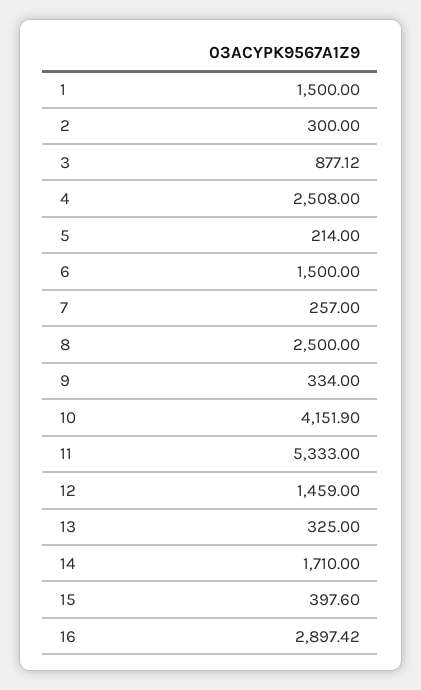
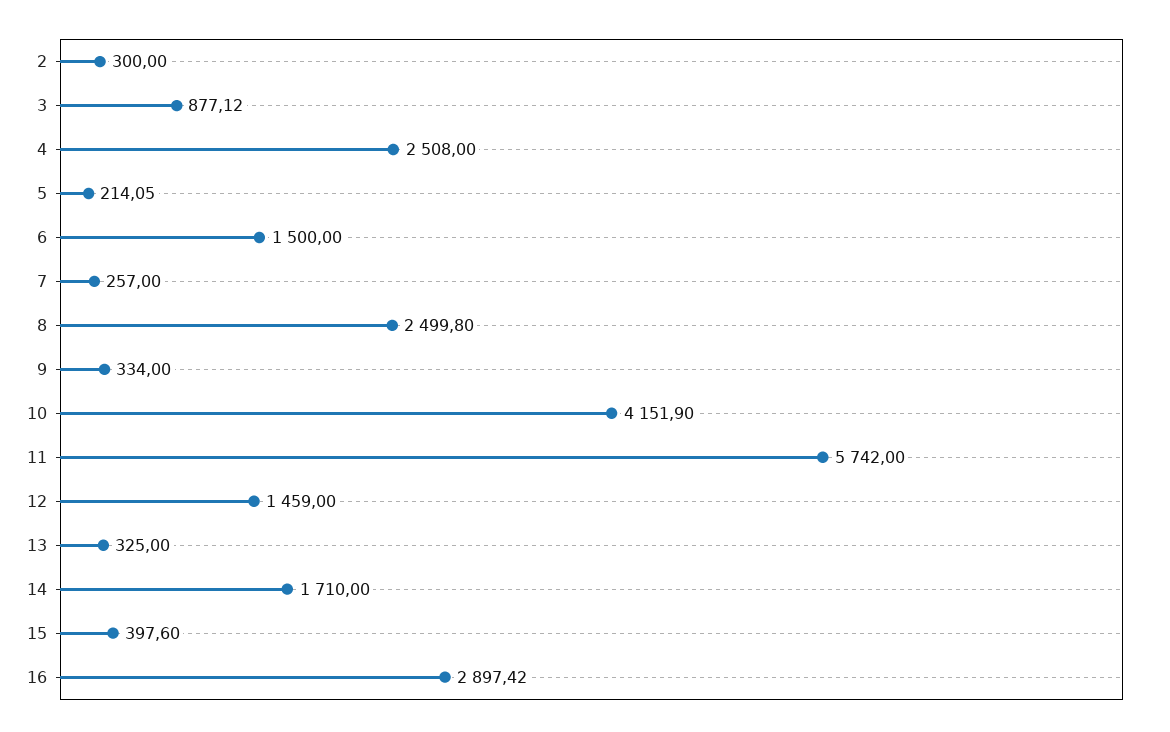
  {
-   "1": 1500,
    "2": 300,
    "3": 877.12,
    "4": 2508,
-   "5": 214,
+   "5": 214.05,
    "6": 1500,
    "7": 257,
-   "8": 2500,
+   "8": 2499.8,
    "9": 334,
    "10": 4151.9,
-   "11": 5333,
+   "11": 5742,
    "12": 1459,
    "13": 325,
    "14": 1710,
    "15": 397.6,
    "16": 2897.42
  }

